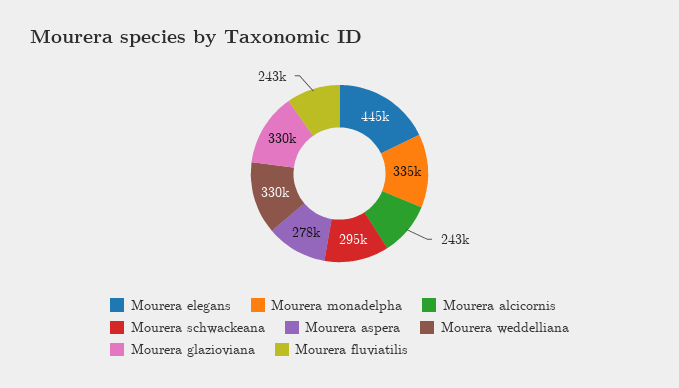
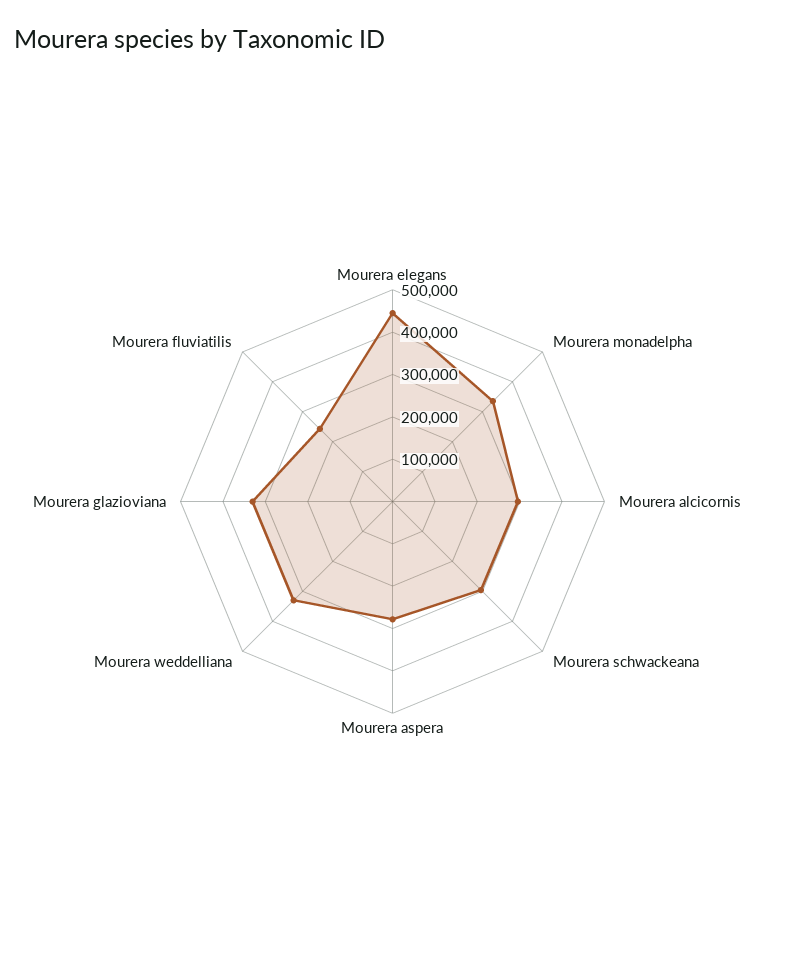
  {
    "Mourera elegans": 445000,
    "Mourera monadelpha": 335000,
-   "Mourera alcicornis": 243000,
+   "Mourera alcicornis": 300000,
    "Mourera schwackeana": 295000,
    "Mourera aspera": 278000,
    "Mourera weddelliana": 330000,
    "Mourera glazioviana": 330000,
    "Mourera fluviatilis": 243000
  }

